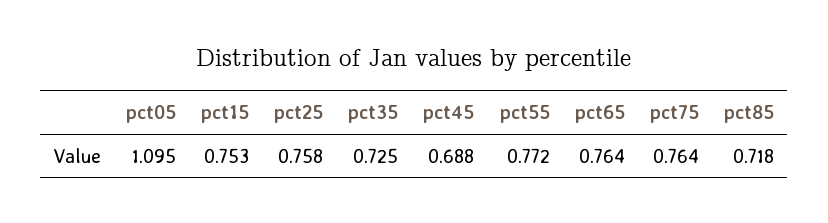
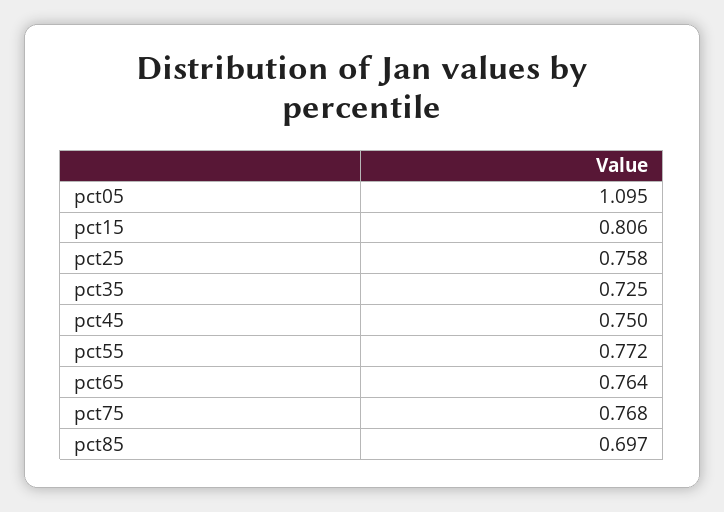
  {
    "pct05": 1.095,
-   "pct15": 0.753,
+   "pct15": 0.806,
    "pct25": 0.758,
    "pct35": 0.725,
-   "pct45": 0.688,
+   "pct45": 0.75,
    "pct55": 0.772,
    "pct65": 0.764,
-   "pct75": 0.764,
+   "pct75": 0.768,
-   "pct85": 0.718
+   "pct85": 0.697
  }

